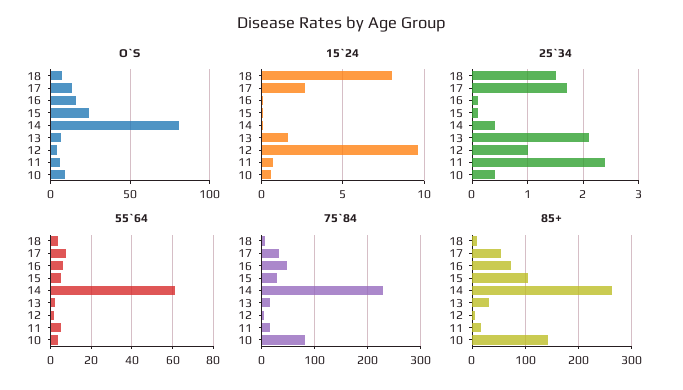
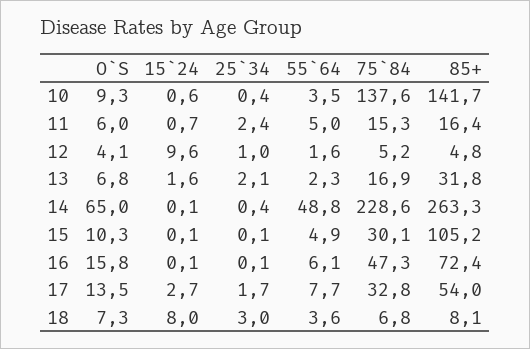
  {
    "O`S": {
      "18": 7.3,
      "17": 13.5,
      "16": 15.8,
-     "15": 25,
+     "15": 10.3,
-     "14": 80,
+     "14": 65,
      "13": 6.8,
      "12": 4.1,
      "11": 6,
      "10": 9.3
    },
    "15`24": {
      "18": 8,
      "17": 2.7,
      "16": 0.1,
      "15": 0.1,
      "14": 0.1,
      "13": 1.6,
      "12": 9.6,
      "11": 0.7,
      "10": 0.6
    },
    "25`34": {
-     "18": 1.5,
+     "18": 3,
      "17": 1.7,
      "16": 0.1,
      "15": 0.1,
      "14": 0.4,
      "13": 2.1,
      "12": 1,
      "11": 2.4,
      "10": 0.4
    },
    "55`64": {
      "18": 3.6,
      "17": 7.7,
      "16": 6.1,
      "15": 4.9,
-     "14": 60,
+     "14": 48.8,
      "13": 2.3,
      "12": 1.6,
      "11": 5,
      "10": 3.5
    },
    "75`84": {
      "18": 6.8,
      "17": 32.8,
      "16": 47.3,
      "15": 30.1,
      "14": 228.6,
      "13": 16.9,
      "12": 5.2,
      "11": 15.3,
-     "10": 80
+     "10": 137.6
    },
    "85+": {
      "18": 8.1,
      "17": 54,
      "16": 72.4,
      "15": 105.2,
      "14": 263.3,
      "13": 31.8,
      "12": 4.8,
      "11": 16.4,
      "10": 141.7
    }
  }

